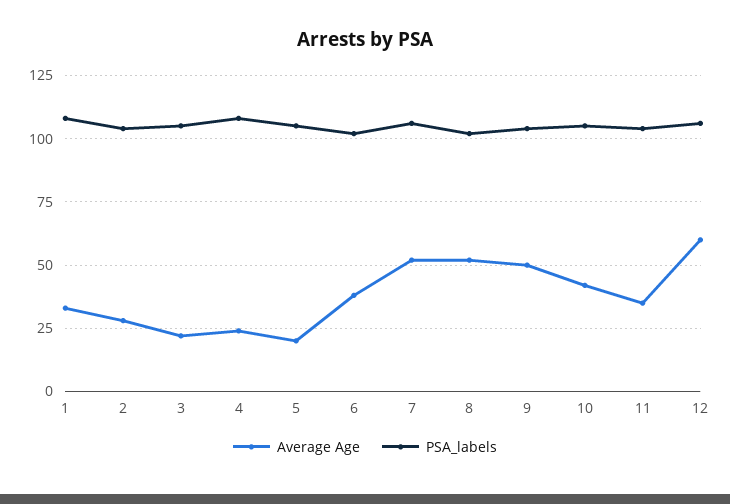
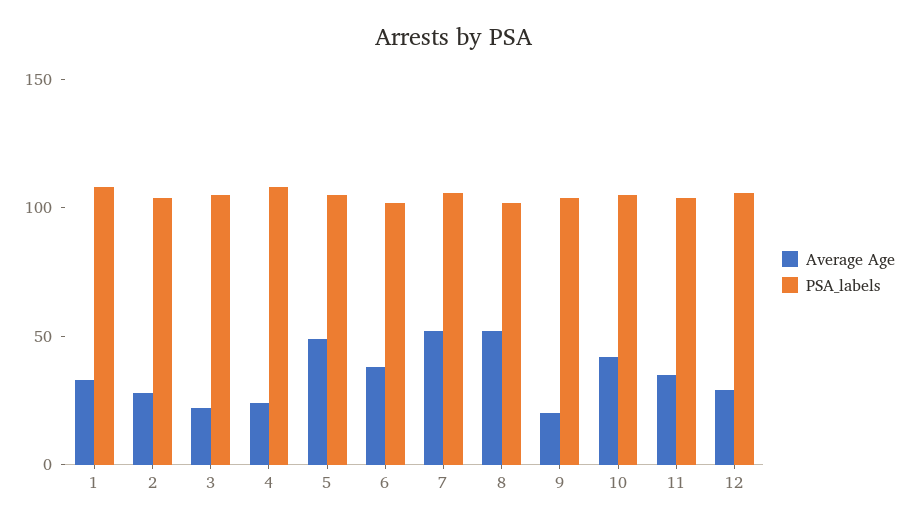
  {
    "Average Age": {
      "1": 35,
      "2": 30,
      "3": 20,
      "4": 25,
-     "5": 20,
+     "5": 50,
      "6": 40,
      "7": 50,
      "8": 50,
-     "9": 50,
+     "9": 20,
      "10": 40,
      "11": 35,
-     "12": 60
+     "12": 30
    },
    "PSA_labels": {
      "1": 110,
      "2": 105,
      "3": 105,
      "4": 110,
      "5": 105,
      "6": 100,
      "7": 105,
      "8": 100,
      "9": 105,
      "10": 105,
      "11": 105,
      "12": 105
    }
  }

